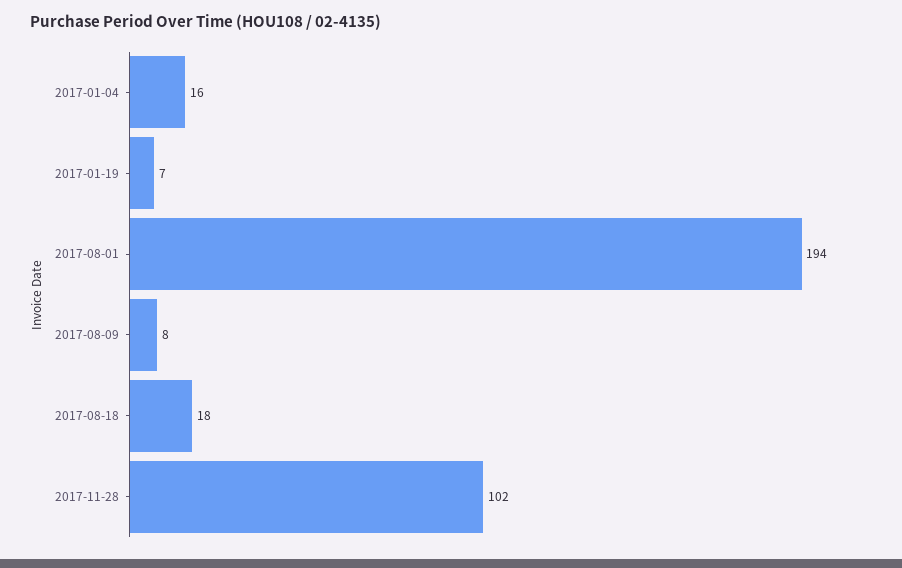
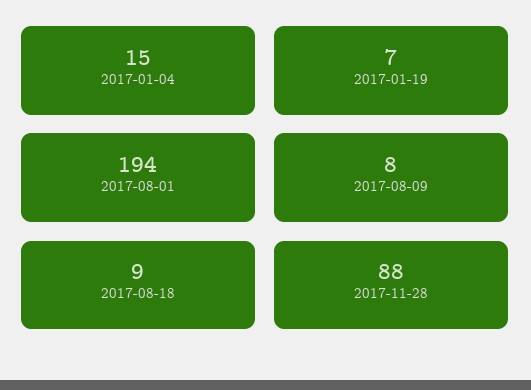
  {
-   "2017-01-04": 16,
+   "2017-01-04": 15,
    "2017-01-19": 7,
    "2017-08-01": 194,
    "2017-08-09": 8,
-   "2017-08-18": 18,
+   "2017-08-18": 9,
-   "2017-11-28": 102
+   "2017-11-28": 88
  }

